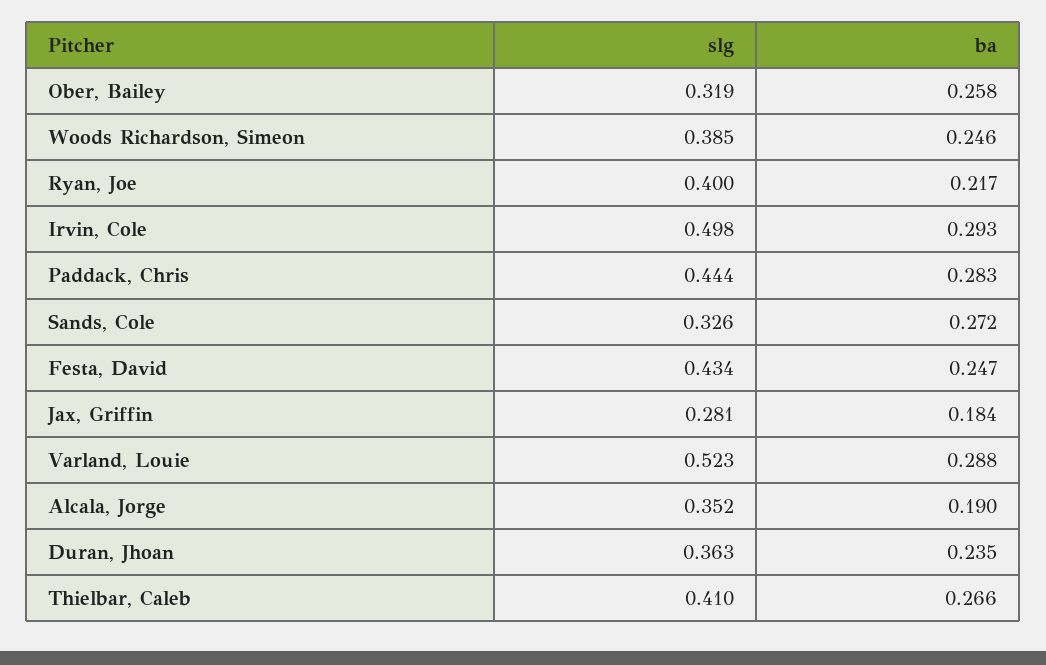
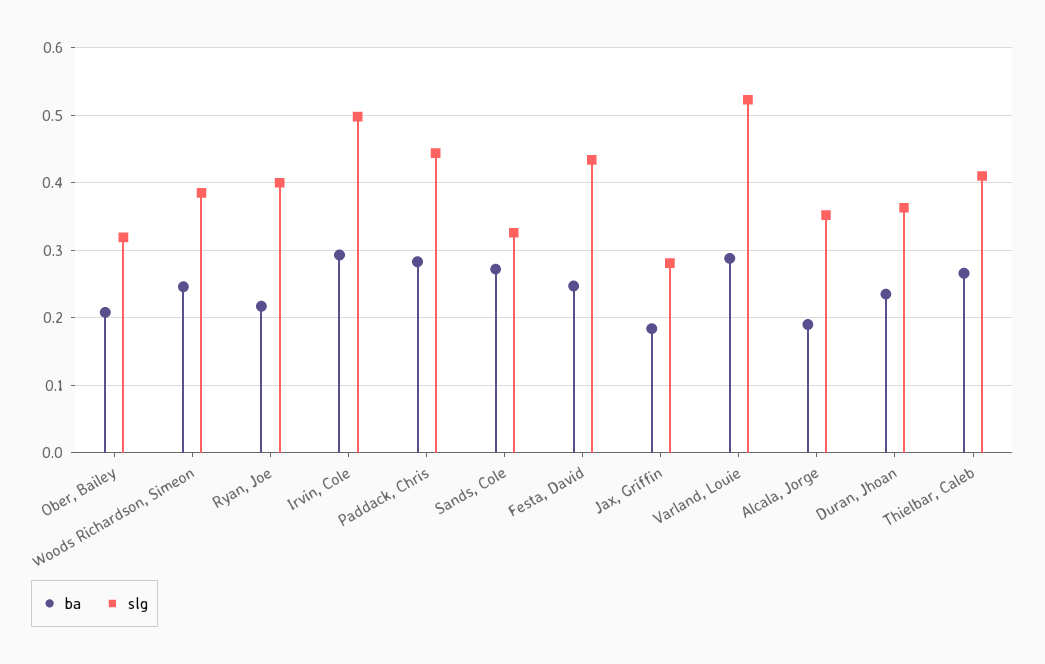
  {
    "slg": {
      "Ober, Bailey": 0.319,
      "Woods Richardson, Simeon": 0.385,
      "Ryan, Joe": 0.4,
      "Irvin, Cole": 0.498,
      "Paddack, Chris": 0.444,
      "Sands, Cole": 0.326,
      "Festa, David": 0.434,
      "Jax, Griffin": 0.281,
      "Varland, Louie": 0.523,
      "Alcala, Jorge": 0.352,
      "Duran, Jhoan": 0.363,
      "Thielbar, Caleb": 0.41
    },
    "ba": {
-     "Ober, Bailey": 0.258,
+     "Ober, Bailey": 0.21,
      "Woods Richardson, Simeon": 0.246,
      "Ryan, Joe": 0.217,
      "Irvin, Cole": 0.293,
      "Paddack, Chris": 0.283,
      "Sands, Cole": 0.272,
      "Festa, David": 0.247,
      "Jax, Griffin": 0.184,
      "Varland, Louie": 0.288,
      "Alcala, Jorge": 0.19,
      "Duran, Jhoan": 0.235,
      "Thielbar, Caleb": 0.266
    }
  }

